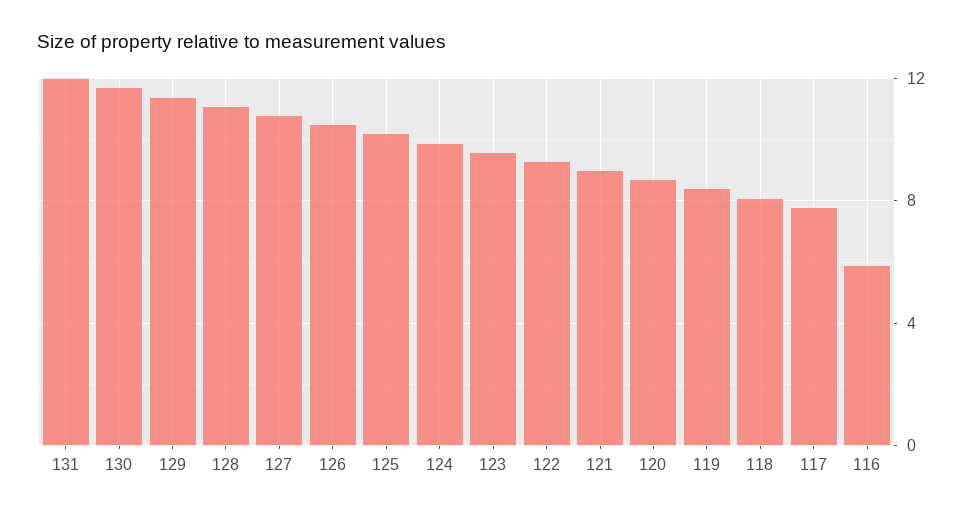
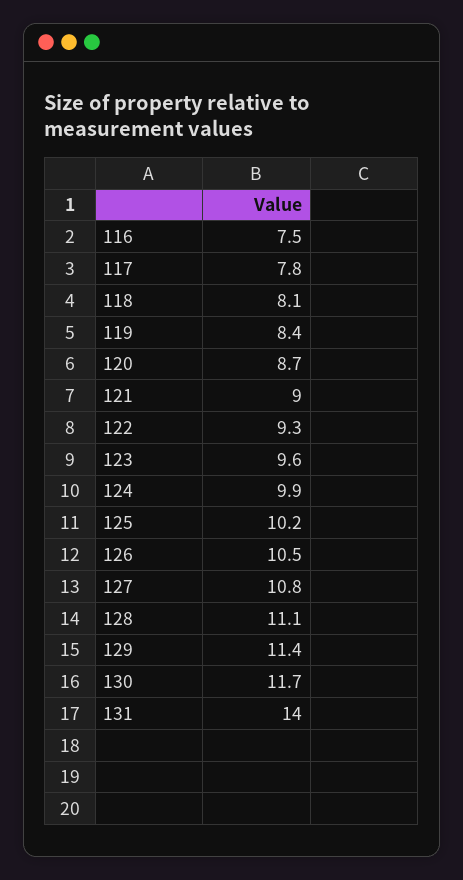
  {
-   "131": 12,
+   "131": 14,
    "130": 11.7,
    "129": 11.4,
    "128": 11.1,
    "127": 10.8,
    "126": 10.5,
    "125": 10.2,
    "124": 9.9,
    "123": 9.6,
    "122": 9.3,
    "121": 9,
    "120": 8.7,
    "119": 8.4,
    "118": 8.1,
    "117": 7.8,
-   "116": 6
+   "116": 7.5
  }

